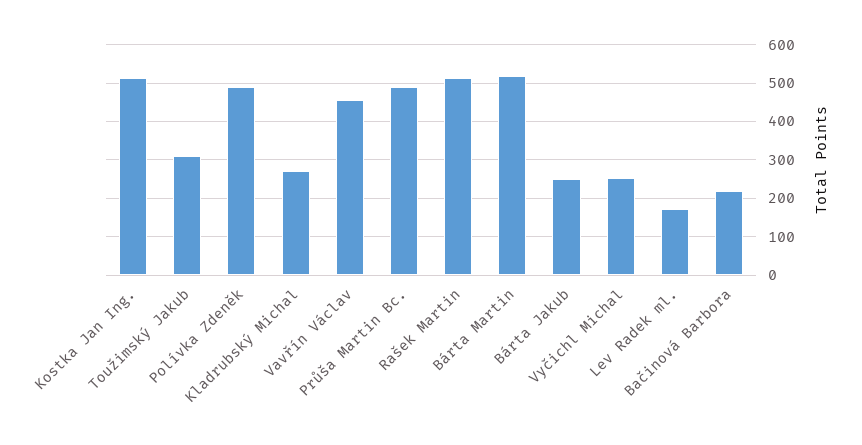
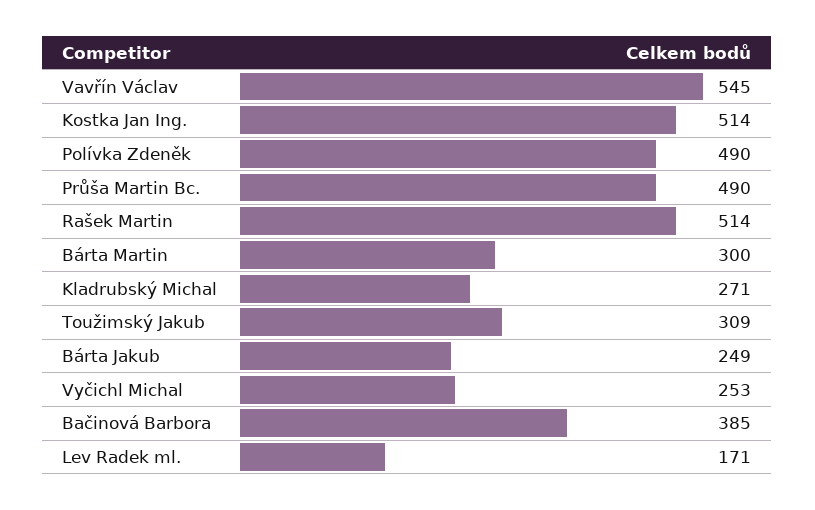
  {
    "Kostka Jan Ing.": 514,
    "Toužimský Jakub": 309,
    "Polívka Zdeněk": 490,
    "Kladrubský Michal": 271,
-   "Vavřín Václav": 460,
+   "Vavřín Václav": 545,
    "Průša Martin Bc.": 490,
    "Rašek Martin": 514,
-   "Bárta Martin": 520,
+   "Bárta Martin": 300,
    "Bárta Jakub": 249,
    "Vyčichl Michal": 253,
    "Lev Radek ml.": 171,
-   "Bačinová Barbora": 220
+   "Bačinová Barbora": 385
  }

